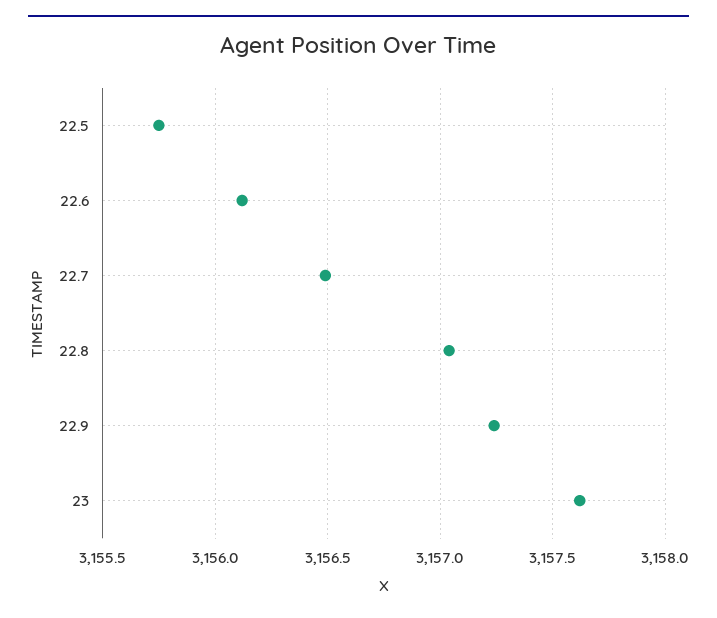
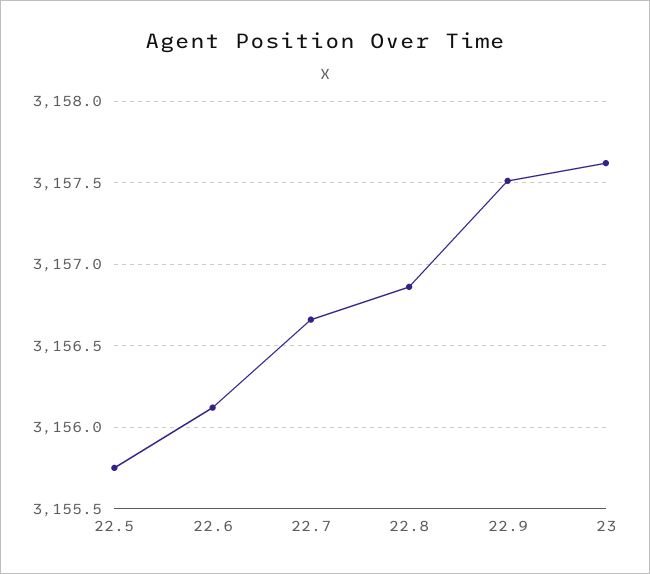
  {
    "22.5": 3155.75,
    "22.6": 3156.1,
-   "22.7": 3156.5,
+   "22.7": 3156.65,
-   "22.8": 3157.05,
+   "22.8": 3156.85,
-   "22.9": 3157.25,
+   "22.9": 3157.5,
    "23": 3157.6
  }

